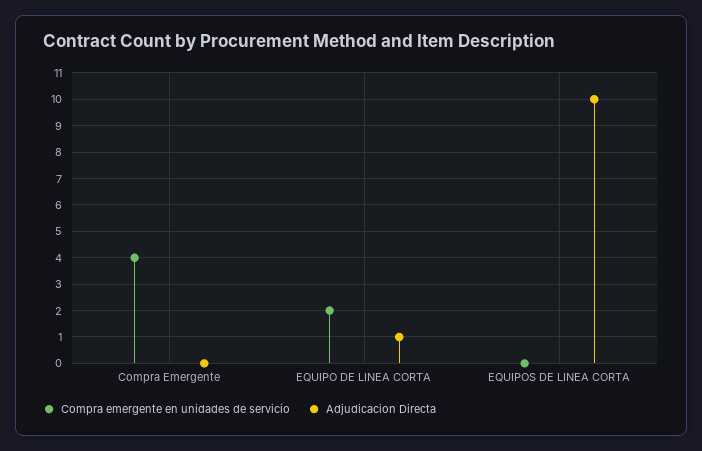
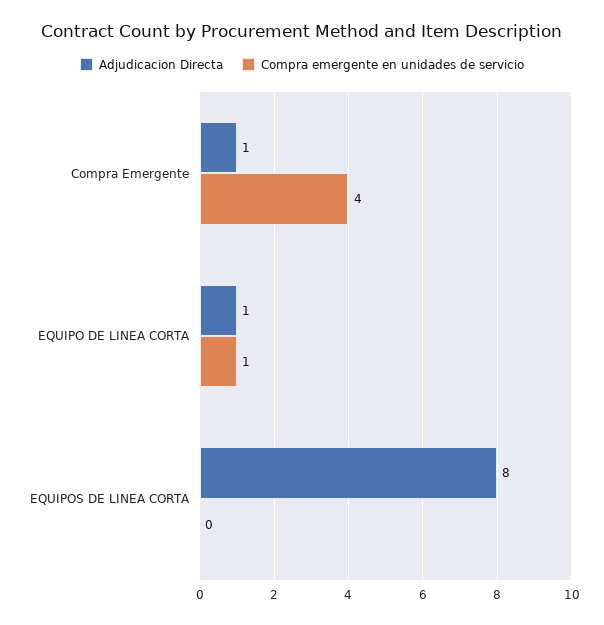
  {
    "Compra emergente en unidades de servicio": {
      "Compra Emergente": 4,
-     "EQUIPO DE LINEA CORTA": 2,
+     "EQUIPO DE LINEA CORTA": 1,
      "EQUIPOS DE LINEA CORTA": 0
    },
    "Adjudicacion Directa": {
-     "Compra Emergente": 0,
+     "Compra Emergente": 1,
      "EQUIPO DE LINEA CORTA": 1,
-     "EQUIPOS DE LINEA CORTA": 10
+     "EQUIPOS DE LINEA CORTA": 8
    }
  }

